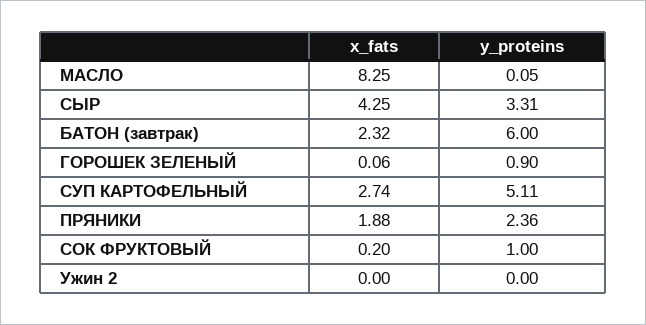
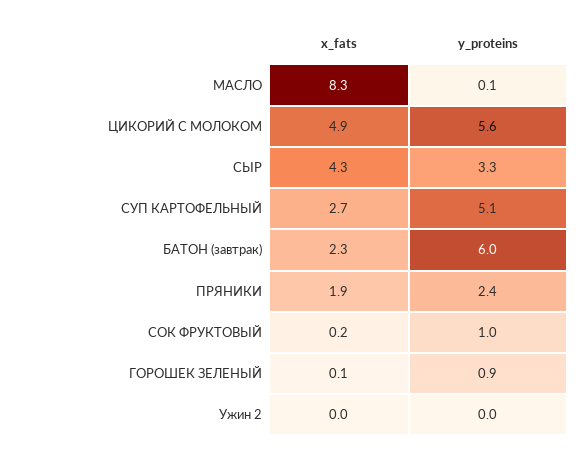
  {
    "x_fats": {
      "МАСЛО": 8.25,
      "СЫР": 4.25,
      "БАТОН (завтрак)": 2.32,
      "ГОРОШЕК ЗЕЛЕНЫЙ": 0.06,
      "СУП КАРТОФЕЛЬНЫЙ": 2.74,
      "ПРЯНИКИ": 1.88,
      "СОК ФРУКТОВЫЙ": 0.2,
-     "Ужин 2": 0
+     "Ужин 2": 0,
+     "ЦИКОРИЙ С МОЛОКОМ": 4.9
    },
    "y_proteins": {
      "МАСЛО": 0.05,
      "СЫР": 3.31,
      "БАТОН (завтрак)": 6,
      "ГОРОШЕК ЗЕЛЕНЫЙ": 0.9,
      "СУП КАРТОФЕЛЬНЫЙ": 5.11,
      "ПРЯНИКИ": 2.36,
      "СОК ФРУКТОВЫЙ": 1,
-     "Ужин 2": 0
+     "Ужин 2": 0,
+     "ЦИКОРИЙ С МОЛОКОМ": 5.6
    }
  }

